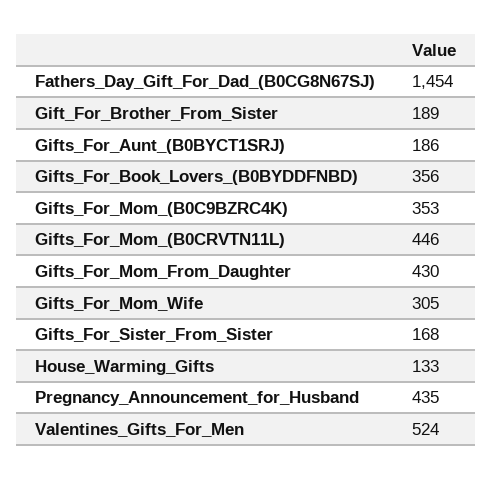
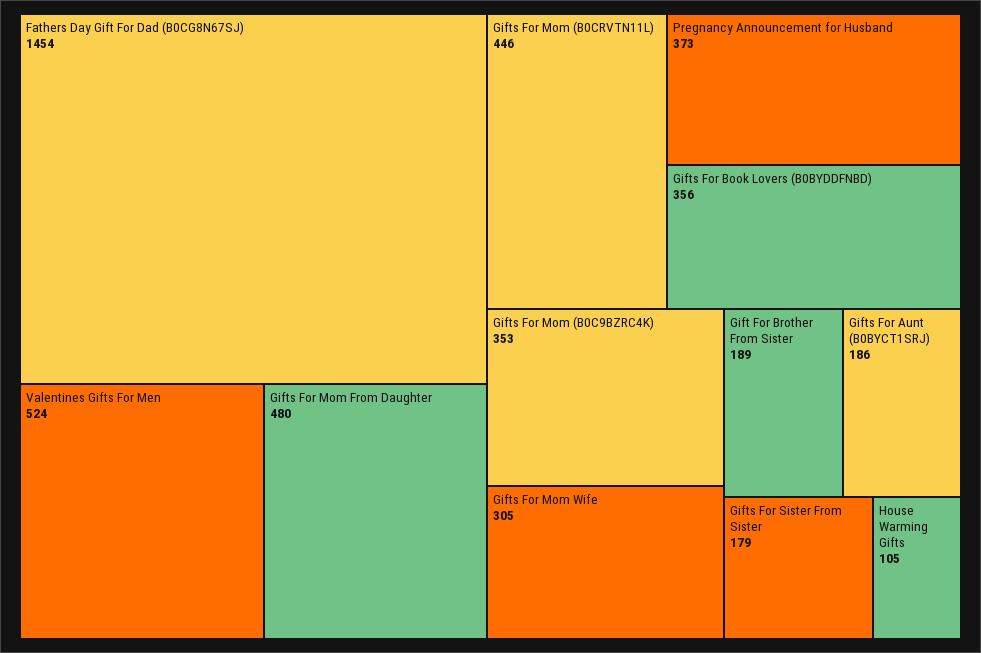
  {
    "Fathers_Day_Gift_For_Dad_(B0CG8N67SJ)": 1454,
    "Gift_For_Brother_From_Sister": 189,
    "Gifts_For_Aunt_(B0BYCT1SRJ)": 186,
    "Gifts_For_Book_Lovers_(B0BYDDFNBD)": 356,
    "Gifts_For_Mom_(B0C9BZRC4K)": 353,
    "Gifts_For_Mom_(B0CRVTN11L)": 446,
-   "Gifts_For_Mom_From_Daughter": 430,
+   "Gifts_For_Mom_From_Daughter": 480,
    "Gifts_For_Mom_Wife": 305,
-   "Gifts_For_Sister_From_Sister": 168,
+   "Gifts_For_Sister_From_Sister": 179,
-   "House_Warming_Gifts": 133,
+   "House_Warming_Gifts": 105,
-   "Pregnancy_Announcement_for_Husband": 435,
+   "Pregnancy_Announcement_for_Husband": 373,
    "Valentines_Gifts_For_Men": 524
  }

